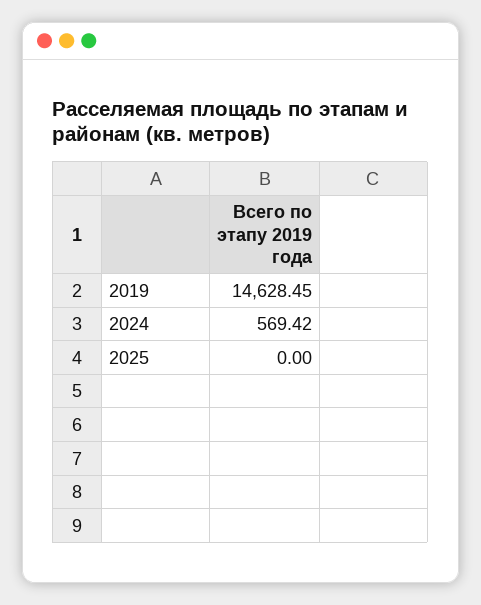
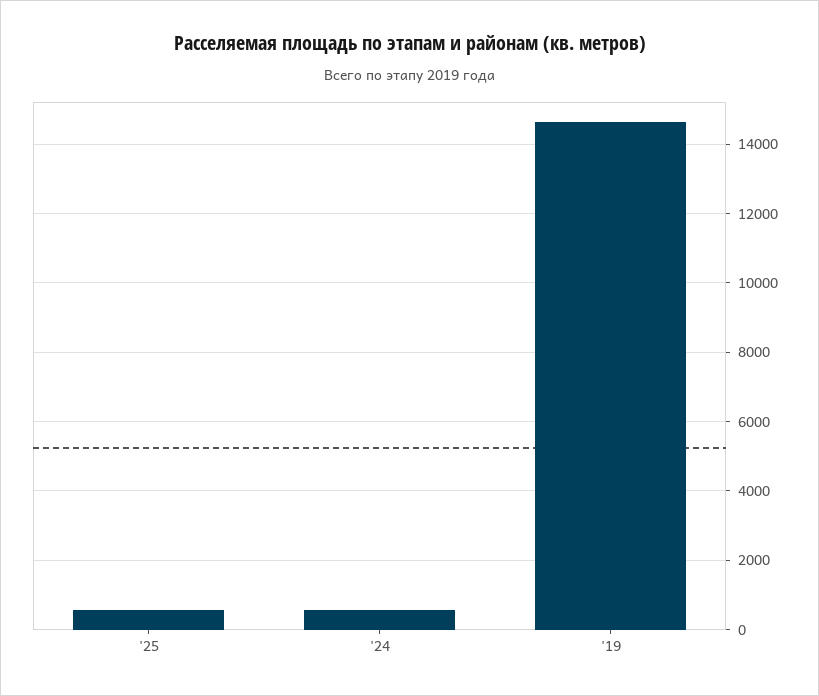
  {
    "2019": 14628.45,
    "2024": 569.42,
-   "2025": 0
+   "2025": 600
  }

